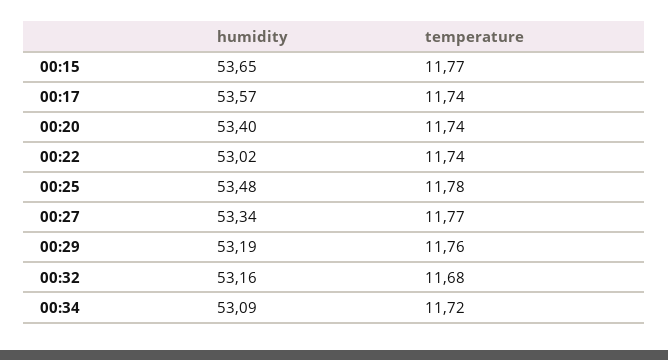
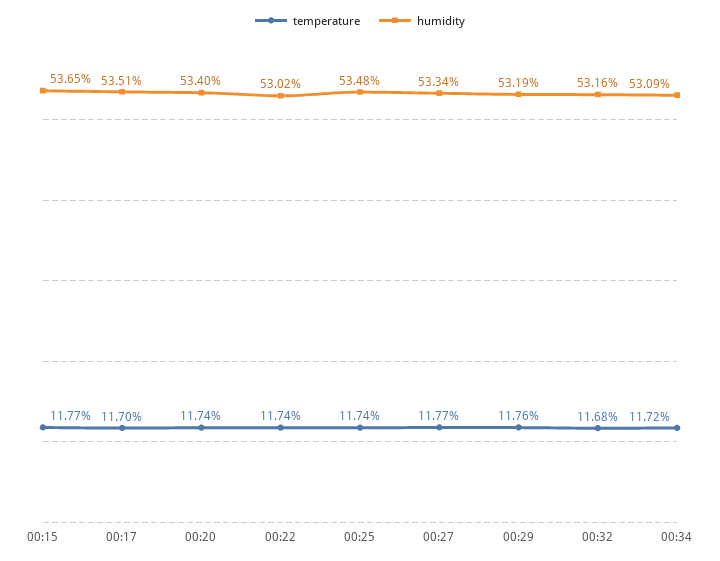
  {
    "humidity": {
      "00:15": 53.65,
-     "00:17": 53.57,
+     "00:17": 53.51,
      "00:20": 53.4,
      "00:22": 53.02,
      "00:25": 53.48,
      "00:27": 53.34,
      "00:29": 53.19,
      "00:32": 53.16,
      "00:34": 53.09
    },
    "temperature": {
      "00:15": 11.77,
-     "00:17": 11.74,
+     "00:17": 11.7,
      "00:20": 11.74,
      "00:22": 11.74,
-     "00:25": 11.78,
+     "00:25": 11.74,
      "00:27": 11.77,
      "00:29": 11.76,
      "00:32": 11.68,
      "00:34": 11.72
    }
  }

